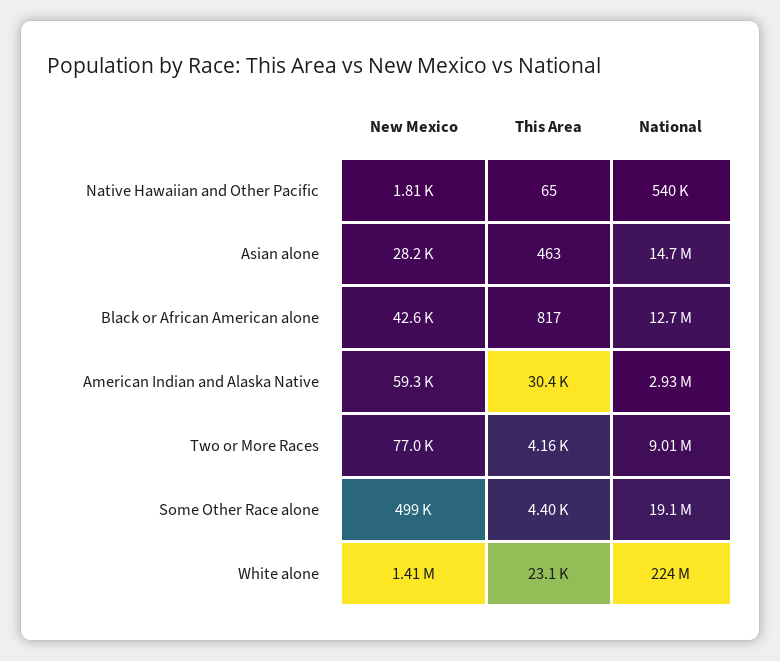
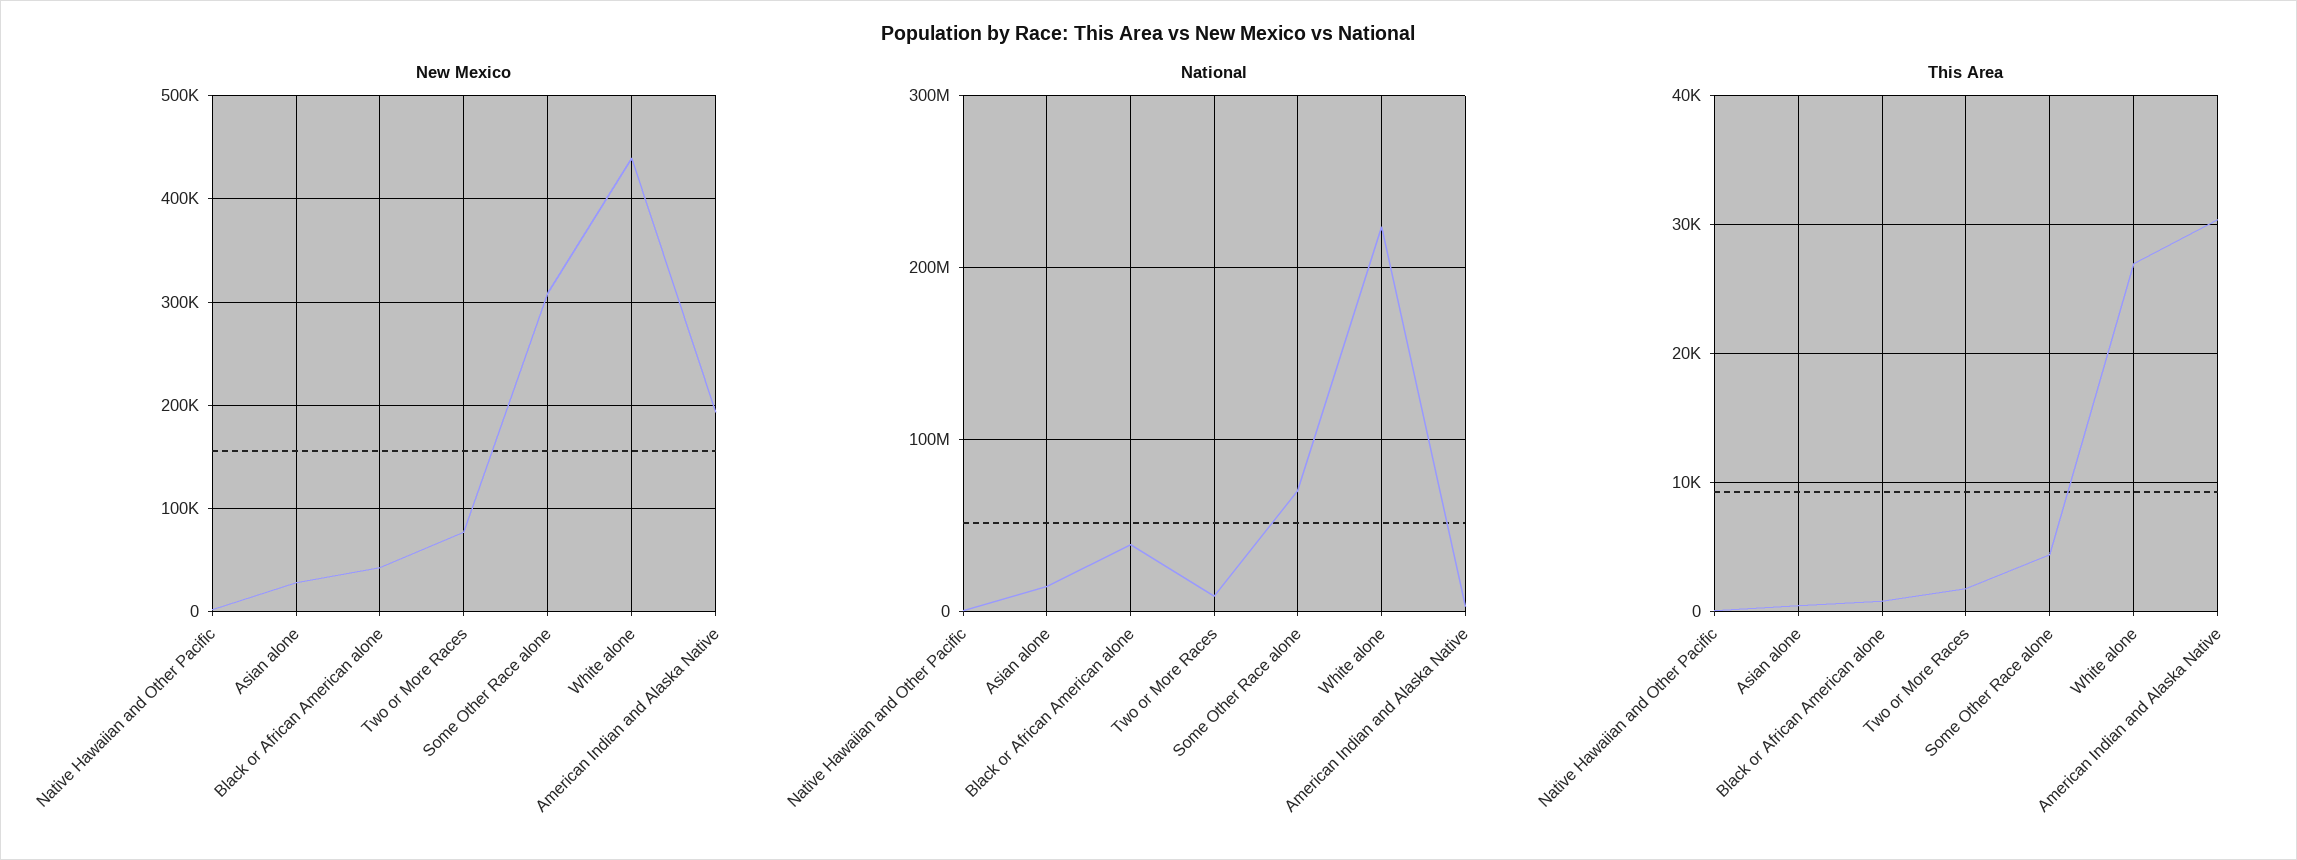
  {
    "New Mexico": {
      "Native Hawaiian and Other Pacific": 1810,
      "Asian alone": 28200,
      "Black or African American alone": 42600,
-     "American Indian and Alaska Native": 59300,
+     "American Indian and Alaska Native": 190000,
      "Two or More Races": 77000,
-     "Some Other Race alone": 499000,
+     "Some Other Race alone": 310000,
-     "White alone": 1410000
+     "White alone": 440000
    },
    "This Area": {
      "Native Hawaiian and Other Pacific": 65,
      "Asian alone": 463,
      "Black or African American alone": 817,
      "American Indian and Alaska Native": 30400,
-     "Two or More Races": 4160,
+     "Two or More Races": 2000,
      "Some Other Race alone": 4400,
-     "White alone": 23100
+     "White alone": 27000
    },
    "National": {
      "Native Hawaiian and Other Pacific": 540000,
      "Asian alone": 14700000,
-     "Black or African American alone": 12700000,
+     "Black or African American alone": 40000000,
      "American Indian and Alaska Native": 2930000,
      "Two or More Races": 9010000,
-     "Some Other Race alone": 19100000,
+     "Some Other Race alone": 70000000,
      "White alone": 224000000
    }
  }

